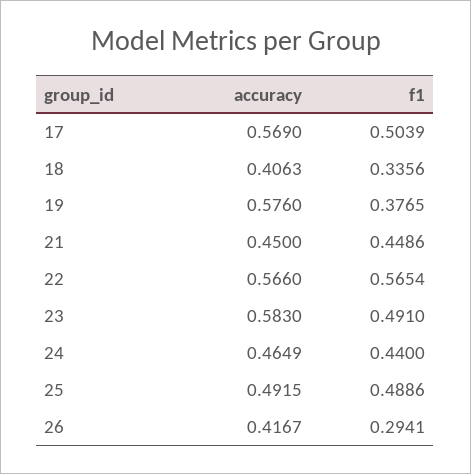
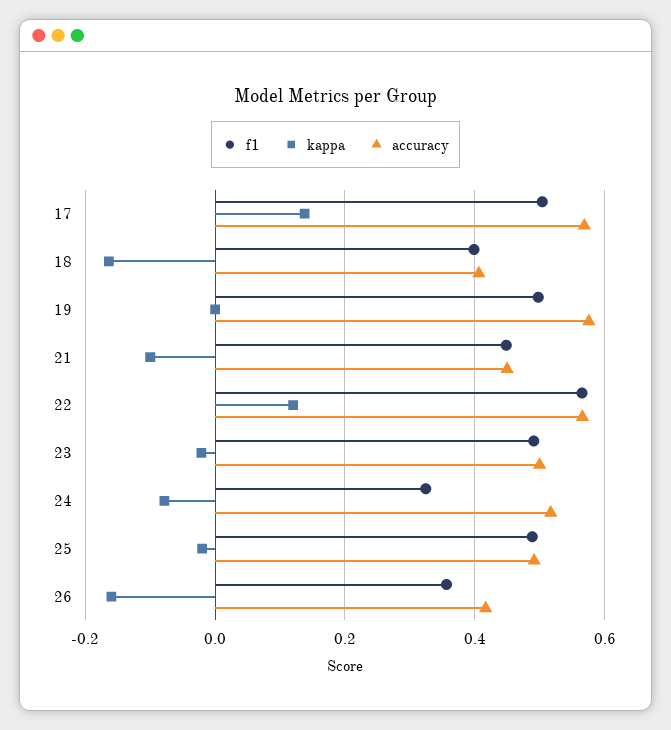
  {
    "accuracy": {
      "17": 0.569,
      "18": 0.4063,
      "19": 0.576,
      "21": 0.45,
      "22": 0.566,
-     "23": 0.583,
+     "23": 0.5,
-     "24": 0.4649,
+     "24": 0.52,
      "25": 0.4915,
      "26": 0.4167
    },
    "f1": {
      "17": 0.5039,
-     "18": 0.3356,
+     "18": 0.4,
-     "19": 0.3765,
+     "19": 0.5,
      "21": 0.4486,
      "22": 0.5654,
      "23": 0.491,
-     "24": 0.44,
+     "24": 0.32,
      "25": 0.4886,
-     "26": 0.2941
+     "26": 0.36
-   }
+   },
+   "kappa": {
+     "17": 0.14,
+     "18": -0.16,
+     "19": 0,
+     "21": -0.1,
+     "22": 0.12,
+     "23": -0.02,
+     "24": -0.08,
+     "25": -0.02,
+     "26": -0.16
+   }
  }

